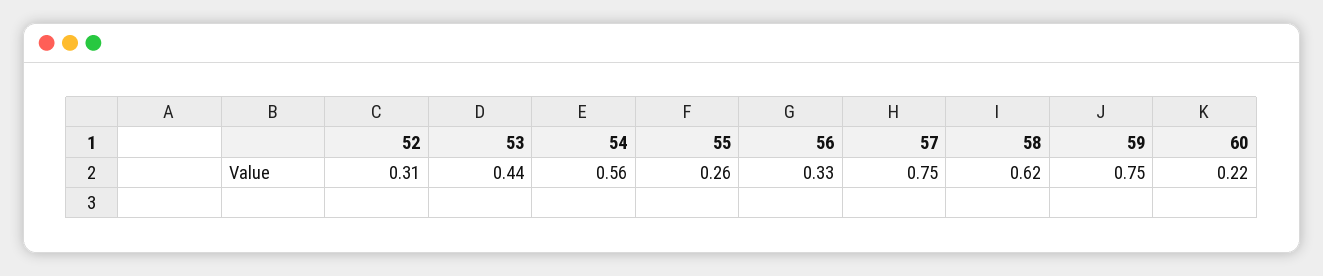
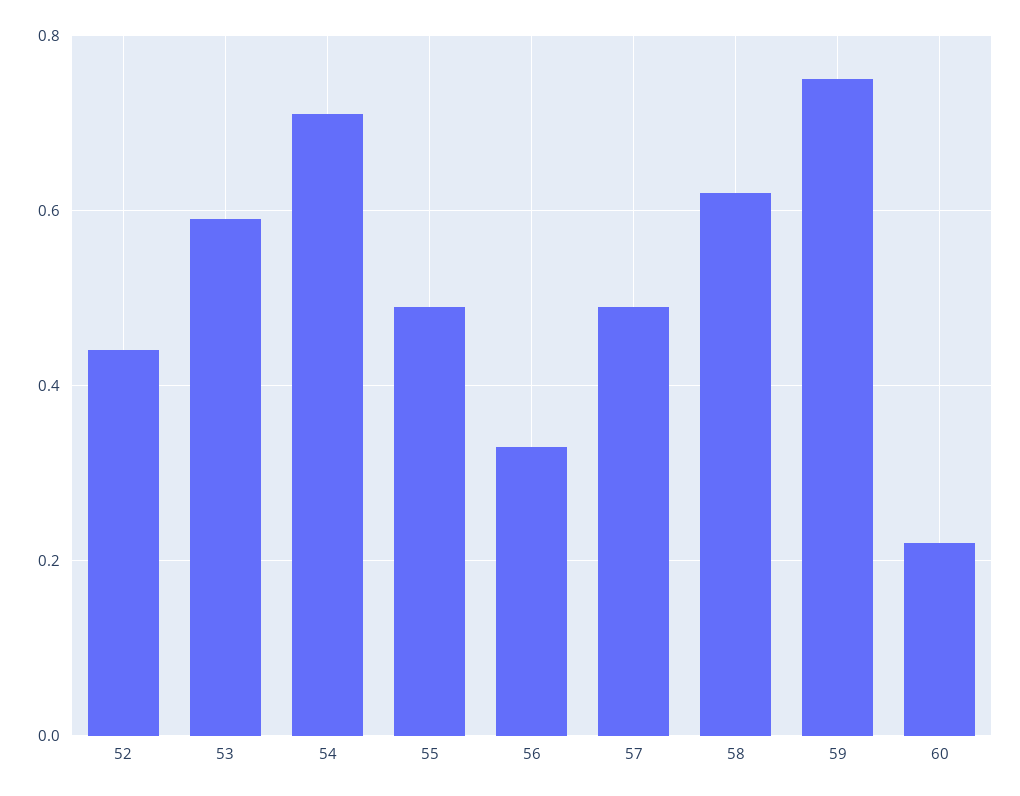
  {
-   "52": 0.31,
+   "52": 0.45,
-   "53": 0.44,
+   "53": 0.6,
-   "54": 0.56,
+   "54": 0.7,
-   "55": 0.26,
+   "55": 0.5,
    "56": 0.33,
-   "57": 0.75,
+   "57": 0.5,
    "58": 0.62,
    "59": 0.75,
    "60": 0.22
  }

